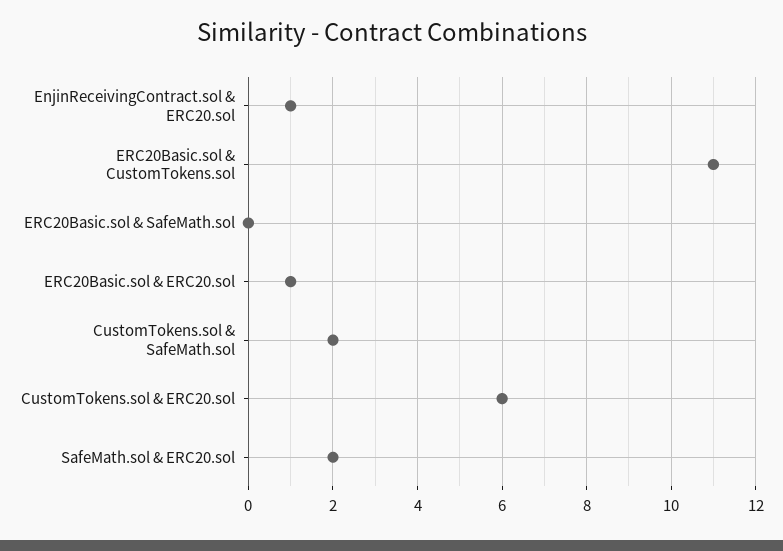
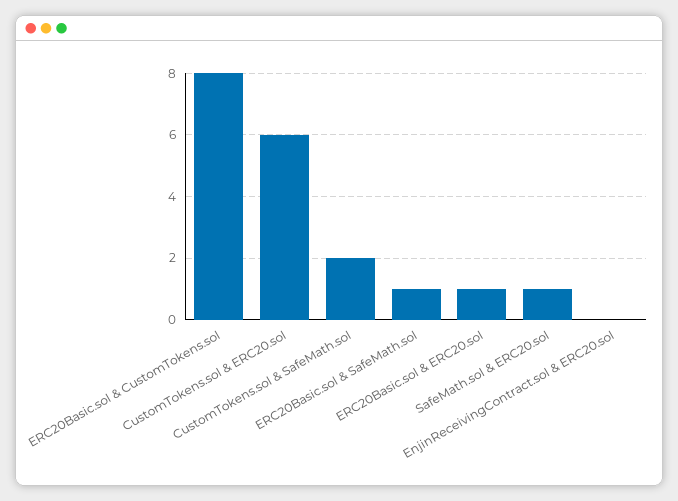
  {
-   "EnjinReceivingContract.sol & ERC20.sol": 1,
+   "EnjinReceivingContract.sol & ERC20.sol": 0,
-   "ERC20Basic.sol & CustomTokens.sol": 11,
+   "ERC20Basic.sol & CustomTokens.sol": 8,
-   "ERC20Basic.sol & SafeMath.sol": 0,
+   "ERC20Basic.sol & SafeMath.sol": 1,
    "ERC20Basic.sol & ERC20.sol": 1,
    "CustomTokens.sol & SafeMath.sol": 2,
    "CustomTokens.sol & ERC20.sol": 6,
-   "SafeMath.sol & ERC20.sol": 2
+   "SafeMath.sol & ERC20.sol": 1
  }

